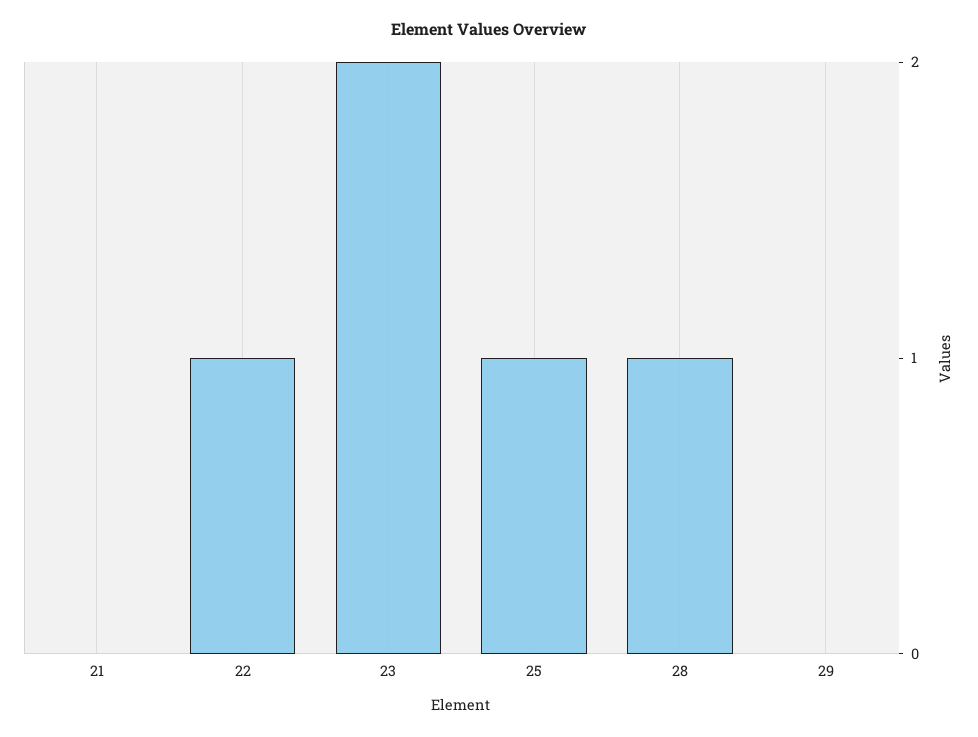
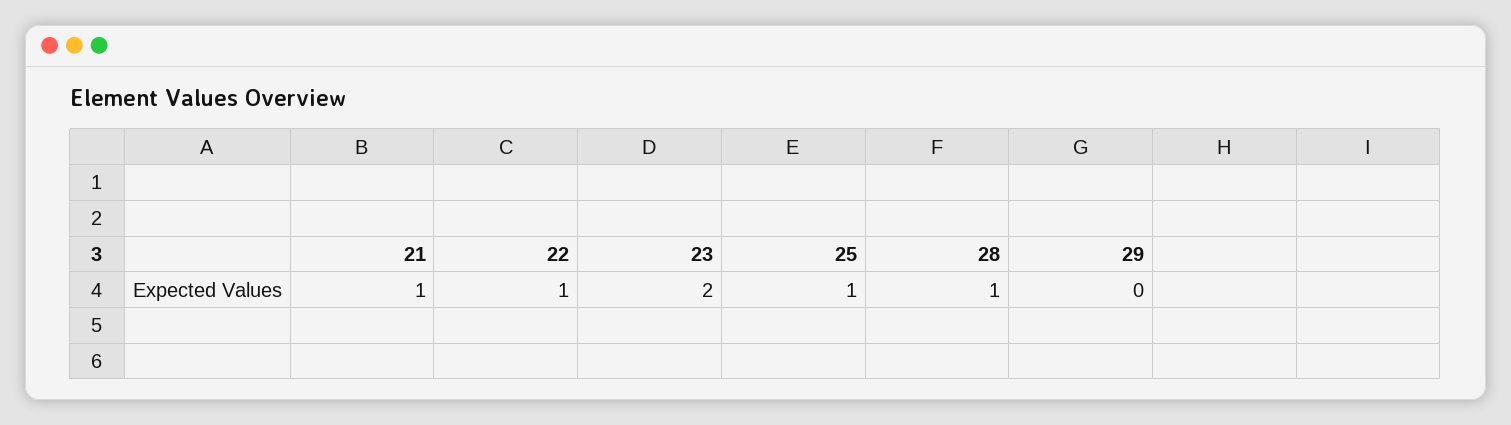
  {
-   "21": 0,
+   "21": 1,
    "22": 1,
    "23": 2,
    "25": 1,
    "28": 1,
    "29": 0
  }

